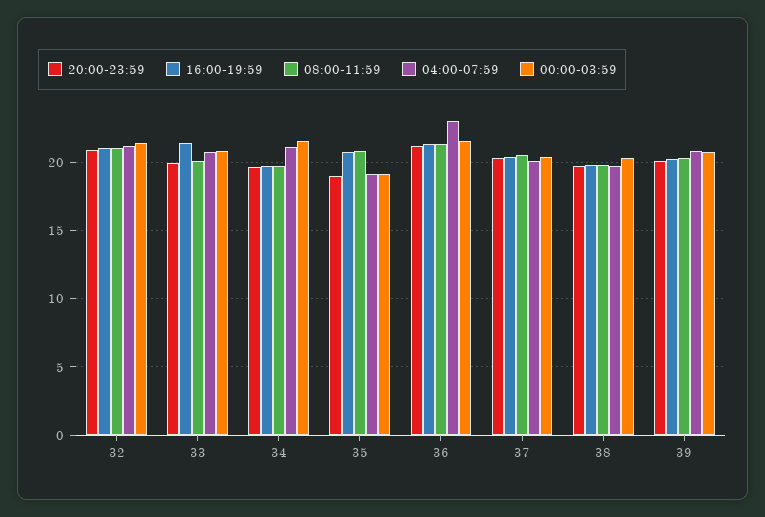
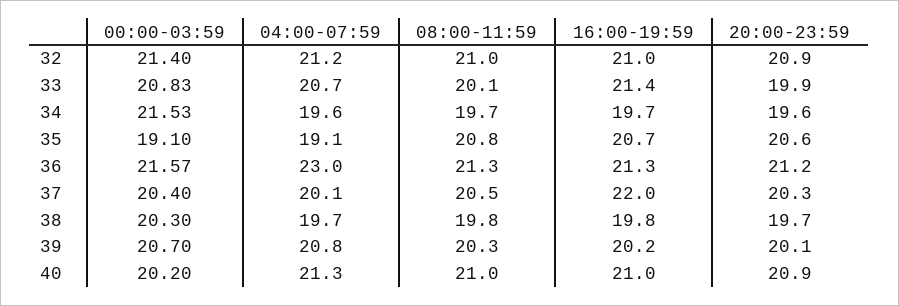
  {
    "20:00-23:59": {
      "32": 20.9,
      "33": 19.9,
      "34": 19.6,
-     "35": 19,
+     "35": 20.6,
      "36": 21.2,
      "37": 20.3,
      "38": 19.7,
-     "39": 20.1
+     "39": 20.1,
+     "40": 20.9
    },
    "16:00-19:59": {
      "32": 21,
      "33": 21.4,
      "34": 19.7,
      "35": 20.7,
      "36": 21.3,
-     "37": 20.5,
+     "37": 22,
      "38": 19.8,
-     "39": 20.2
+     "39": 20.2,
+     "40": 21
    },
    "08:00-11:59": {
      "32": 21,
      "33": 20.1,
      "34": 19.7,
      "35": 20.8,
      "36": 21.3,
      "37": 20.5,
      "38": 19.8,
-     "39": 20.3
+     "39": 20.3,
+     "40": 21
    },
    "04:00-07:59": {
      "32": 21.2,
      "33": 20.7,
-     "34": 21,
+     "34": 19.6,
      "35": 19.1,
      "36": 23,
      "37": 20.1,
      "38": 19.7,
-     "39": 20.8
+     "39": 20.8,
+     "40": 21.3
    },
    "00:00-03:59": {
      "32": 21.4,
      "33": 20.83,
      "34": 21.53,
      "35": 19.1,
      "36": 21.57,
      "37": 20.4,
      "38": 20.3,
-     "39": 20.7
+     "39": 20.7,
+     "40": 20.2
    }
  }

